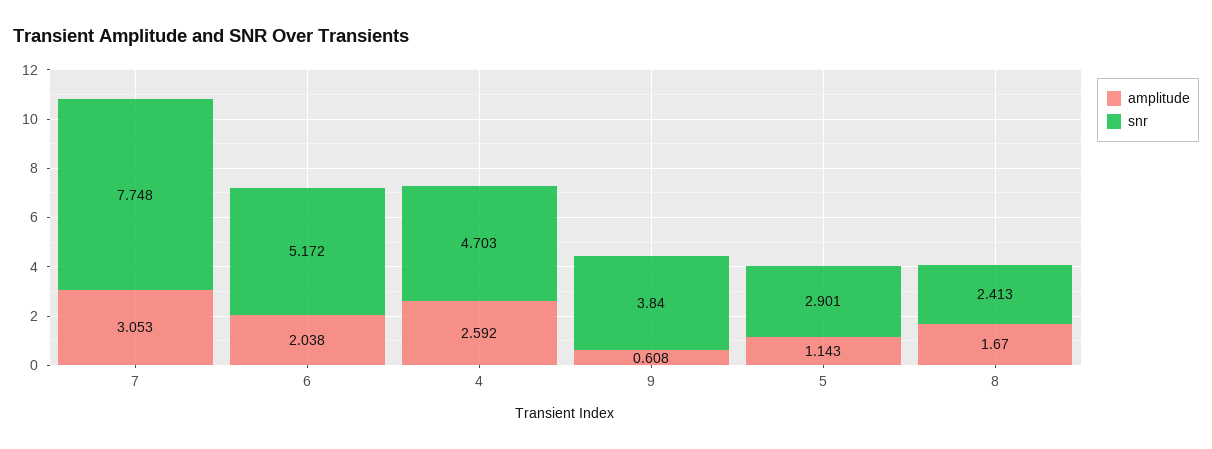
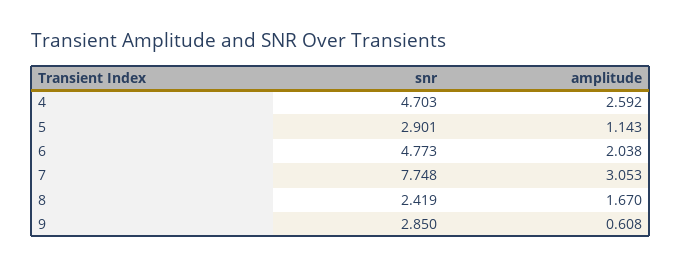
  {
    "amplitude": {
      "7": 3.053,
      "6": 2.038,
      "4": 2.592,
      "9": 0.608,
      "5": 1.143,
      "8": 1.67
    },
    "snr": {
      "7": 7.748,
-     "6": 5.172,
+     "6": 4.773,
      "4": 4.703,
-     "9": 3.84,
+     "9": 2.85,
      "5": 2.901,
-     "8": 2.413
+     "8": 2.419
    }
  }

